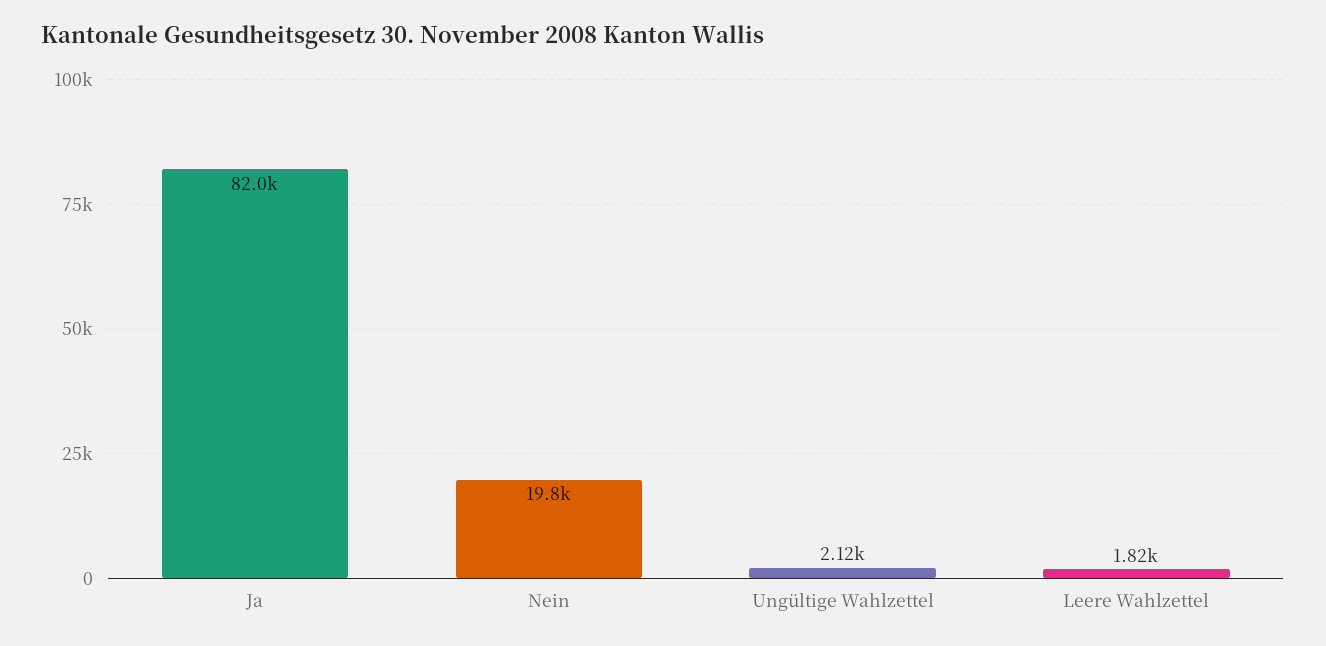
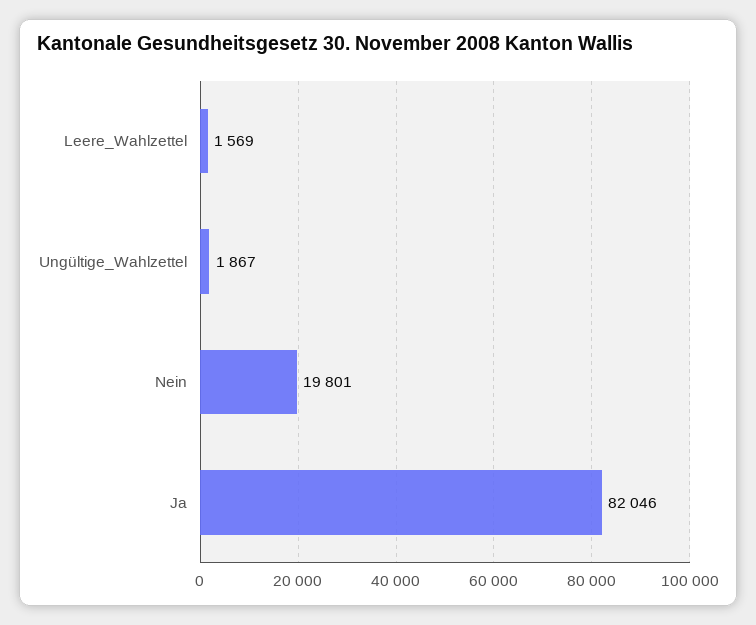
  {
    "Ja": 82046,
    "Nein": 19801,
-   "Ungültige Wahlzettel": 2120,
+   "Ungültige Wahlzettel": 1867,
-   "Leere Wahlzettel": 1820
+   "Leere Wahlzettel": 1569
  }

